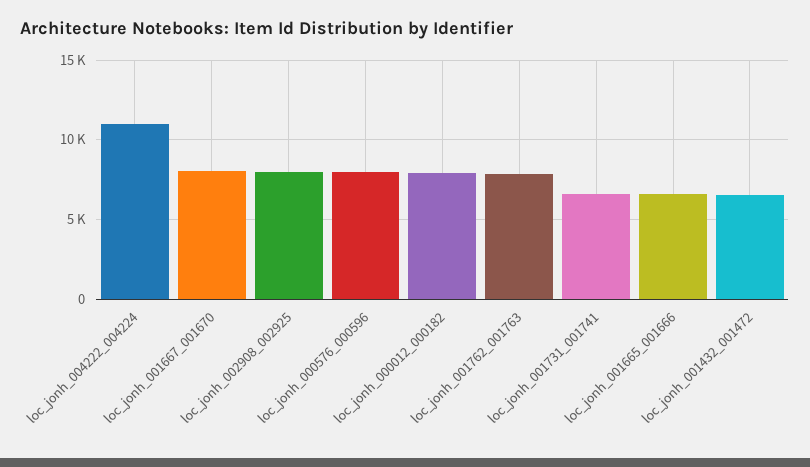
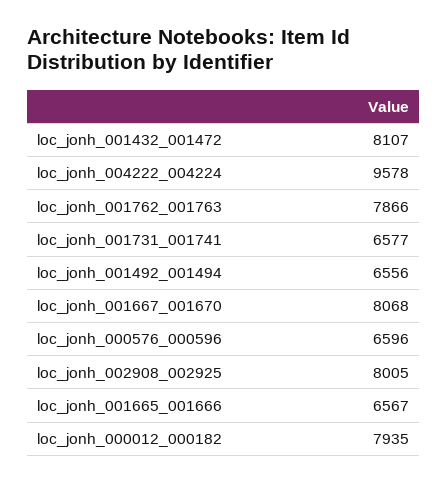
  {
-   "loc_jonh_004222_004224": 11000,
+   "loc_jonh_004222_004224": 9578,
    "loc_jonh_001667_001670": 8068,
    "loc_jonh_002908_002925": 8005,
-   "loc_jonh_000576_000596": 8000,
+   "loc_jonh_000576_000596": 6596,
    "loc_jonh_000012_000182": 7935,
    "loc_jonh_001762_001763": 7866,
    "loc_jonh_001731_001741": 6577,
    "loc_jonh_001665_001666": 6567,
-   "loc_jonh_001432_001472": 6500
+   "loc_jonh_001432_001472": 8107,
+   "loc_jonh_001492_001494": 6556
  }

